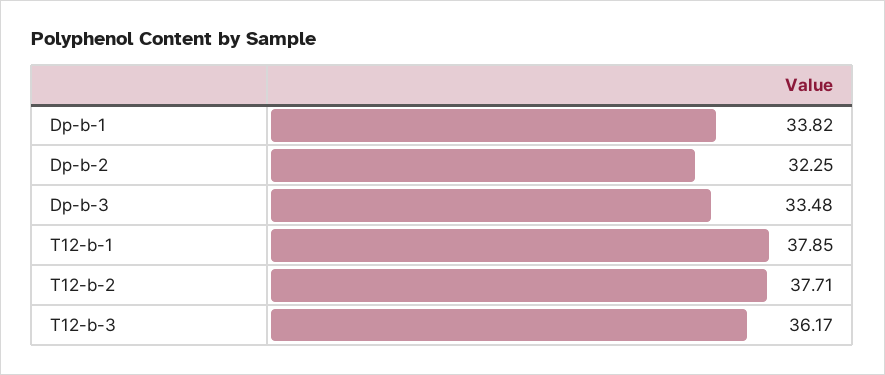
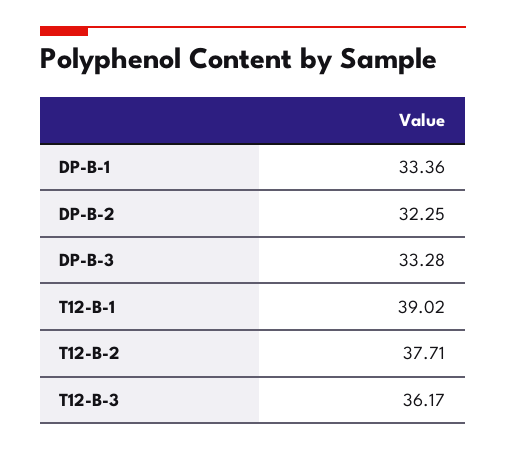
  {
-   "Dp-b-1": 33.82,
+   "Dp-b-1": 33.36,
    "Dp-b-2": 32.25,
-   "Dp-b-3": 33.48,
+   "Dp-b-3": 33.28,
-   "T12-b-1": 37.85,
+   "T12-b-1": 39.02,
    "T12-b-2": 37.71,
    "T12-b-3": 36.17
  }

